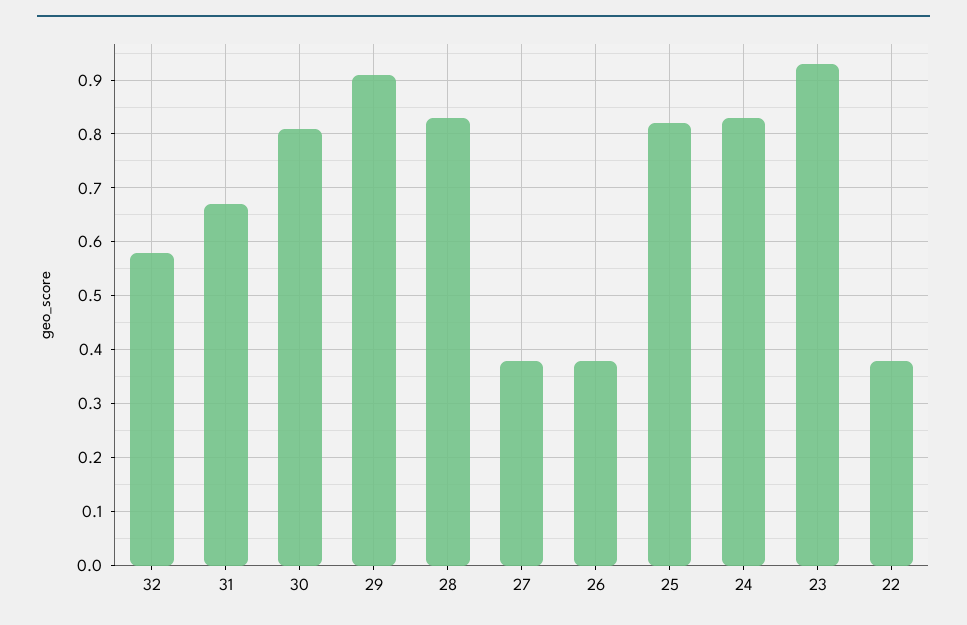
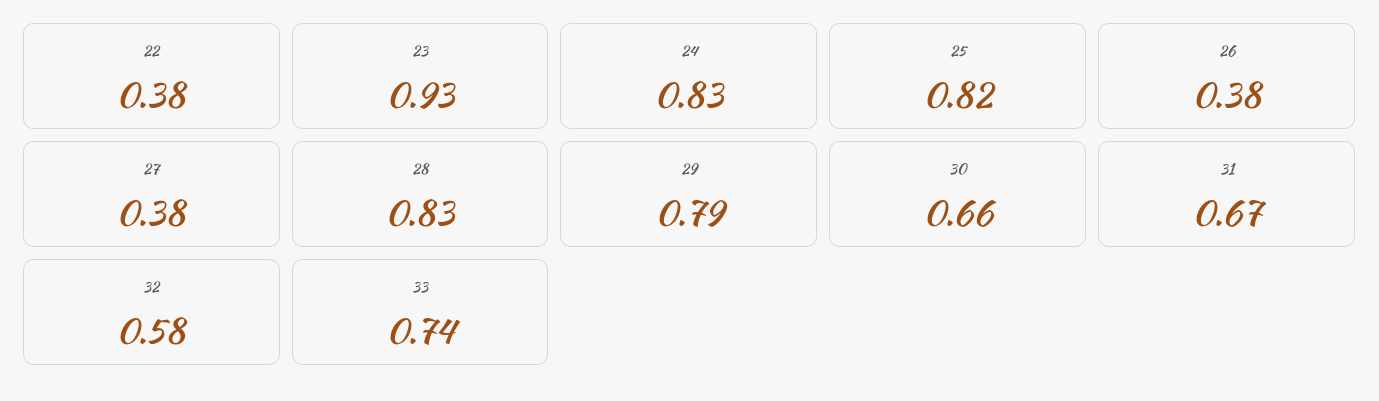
  {
    "32": 0.58,
    "31": 0.67,
-   "30": 0.8,
+   "30": 0.66,
-   "29": 0.9,
+   "29": 0.79,
    "28": 0.83,
    "27": 0.38,
    "26": 0.38,
    "25": 0.82,
    "24": 0.83,
    "23": 0.93,
-   "22": 0.38
+   "22": 0.38,
+   "33": 0.74
  }

